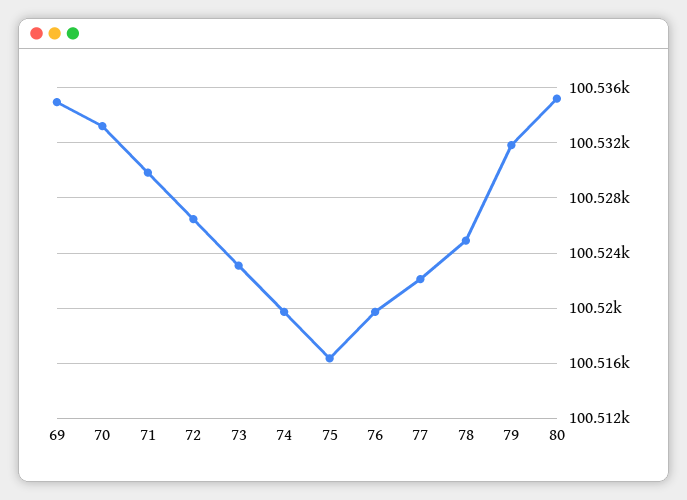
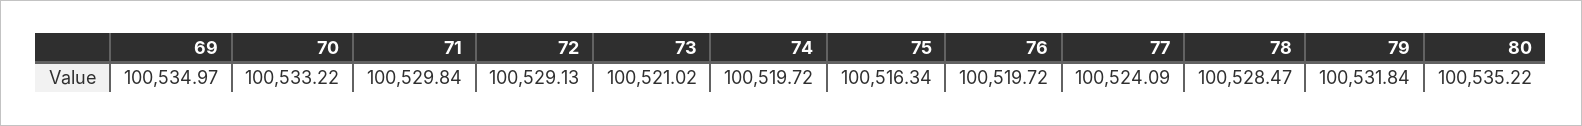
  {
    "69": 100534.97,
    "70": 100533.22,
    "71": 100529.84,
-   "72": 100526.5,
+   "72": 100529.13,
-   "73": 100523,
+   "73": 100521.02,
    "74": 100519.72,
    "75": 100516.34,
    "76": 100519.72,
-   "77": 100522,
+   "77": 100524.09,
-   "78": 100525,
+   "78": 100528.47,
    "79": 100531.84,
    "80": 100535.22
  }

